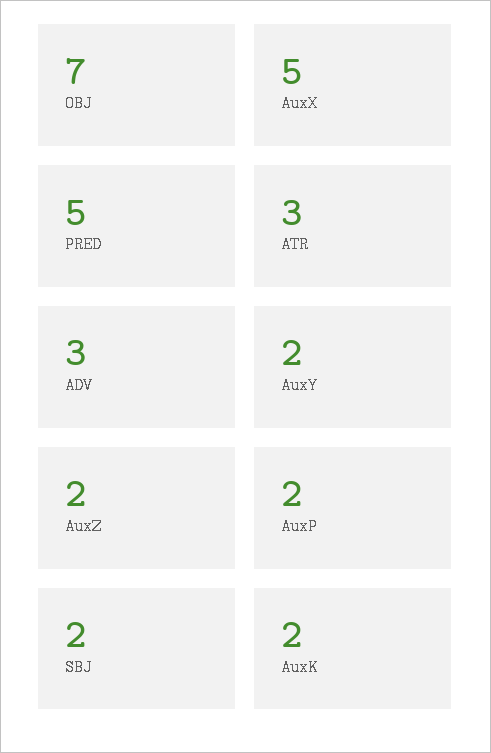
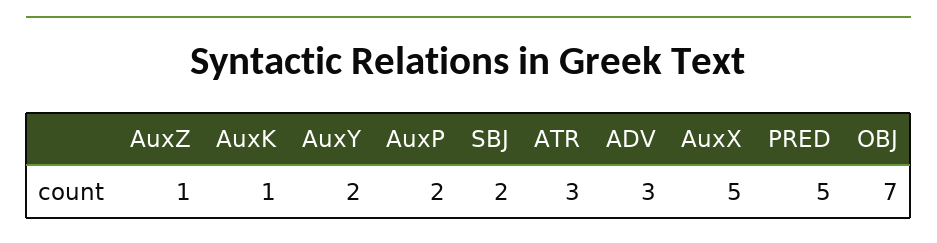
  {
    "OBJ": 7,
    "AuxX": 5,
    "PRED": 5,
    "ATR": 3,
    "ADV": 3,
    "AuxY": 2,
-   "AuxZ": 2,
+   "AuxZ": 1,
    "AuxP": 2,
    "SBJ": 2,
-   "AuxK": 2
+   "AuxK": 1
  }

